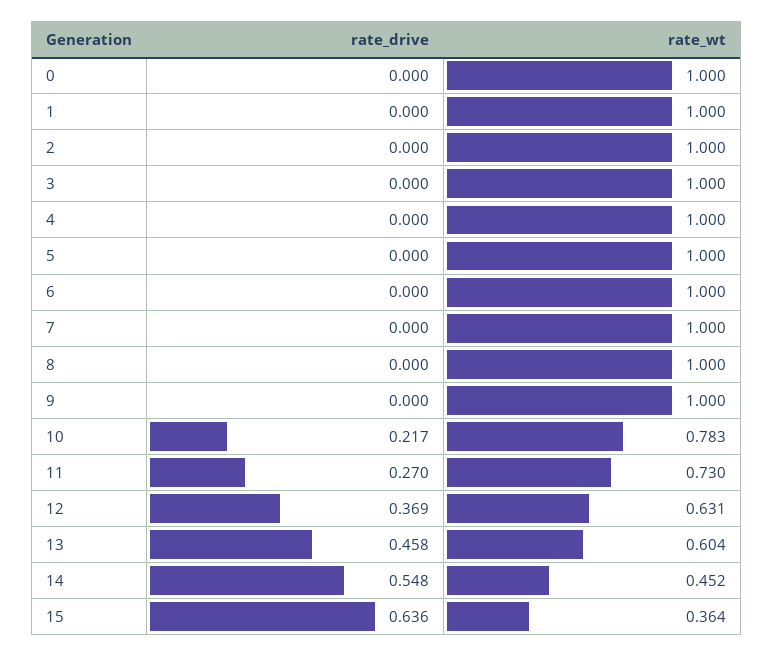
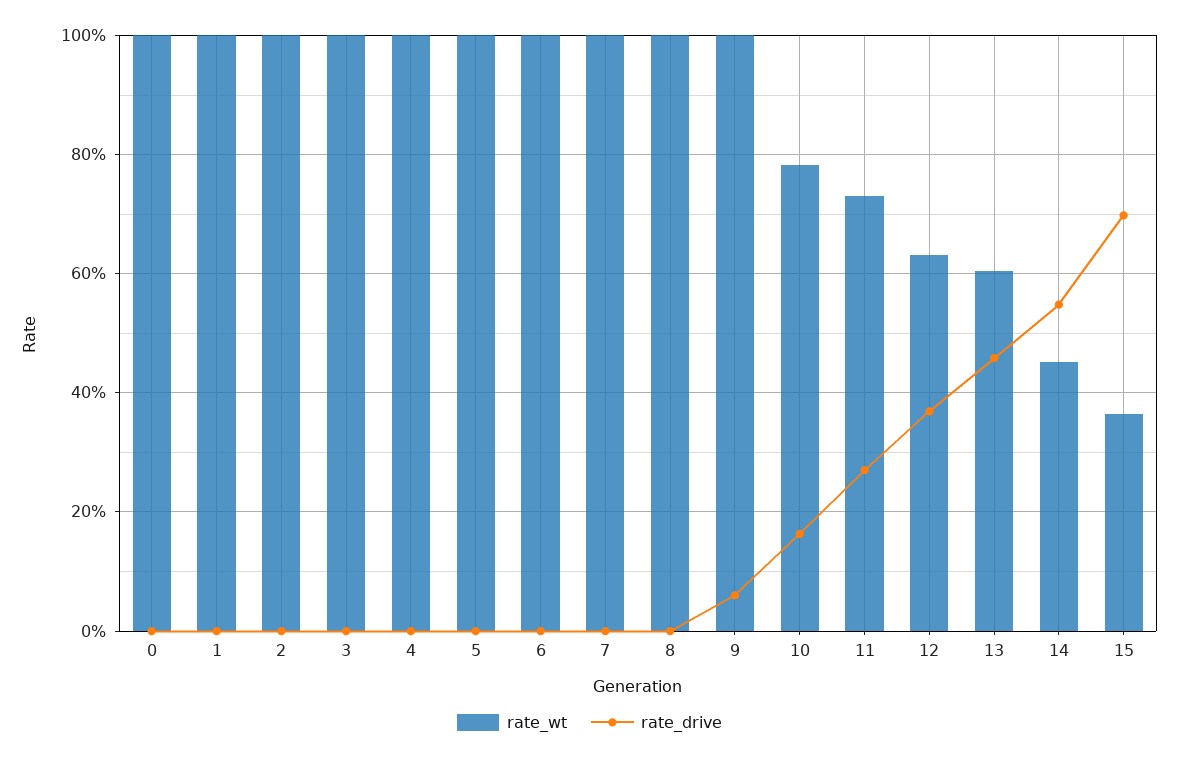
  {
    "rate_drive": {
      "0": 0,
      "1": 0,
      "2": 0,
      "3": 0,
      "4": 0,
      "5": 0,
      "6": 0,
      "7": 0,
      "8": 0,
-     "9": 0,
+     "9": 0.06,
-     "10": 0.217,
+     "10": 0.16,
      "11": 0.27,
      "12": 0.369,
      "13": 0.458,
      "14": 0.548,
-     "15": 0.636
+     "15": 0.7
    },
    "rate_wt": {
      "0": 1,
      "1": 1,
      "2": 1,
      "3": 1,
      "4": 1,
      "5": 1,
      "6": 1,
      "7": 1,
      "8": 1,
      "9": 1,
      "10": 0.783,
      "11": 0.73,
      "12": 0.631,
      "13": 0.604,
      "14": 0.452,
      "15": 0.364
    }
  }

